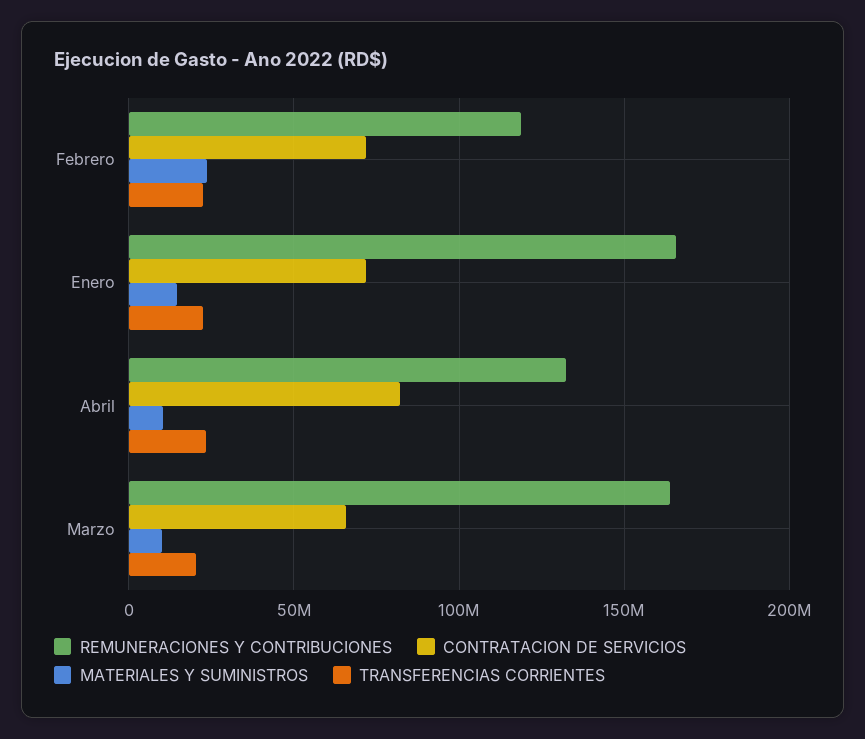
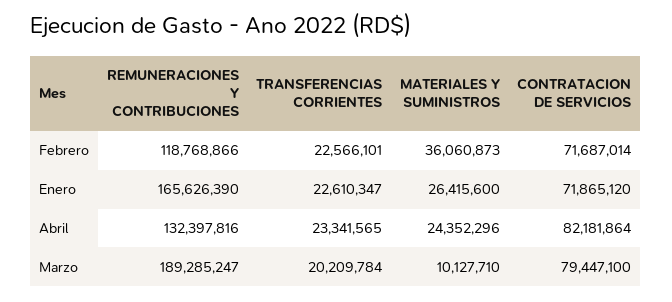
  {
    "REMUNERACIONES Y CONTRIBUCIONES": {
      "Febrero": 118768866,
      "Enero": 165626390,
      "Abril": 132397816,
-     "Marzo": 165000000
+     "Marzo": 189285247
    },
    "CONTRATACION DE SERVICIOS": {
      "Febrero": 71687014,
      "Enero": 71865120,
      "Abril": 82181864,
-     "Marzo": 65000000
+     "Marzo": 79447100
    },
    "MATERIALES Y SUMINISTROS": {
-     "Febrero": 25000000,
+     "Febrero": 36060873,
-     "Enero": 15000000,
+     "Enero": 26415600,
-     "Abril": 10000000,
+     "Abril": 24352296,
      "Marzo": 10127710
    },
    "TRANSFERENCIAS CORRIENTES": {
      "Febrero": 22566101,
      "Enero": 22610347,
      "Abril": 23341565,
      "Marzo": 20209784
    }
  }

